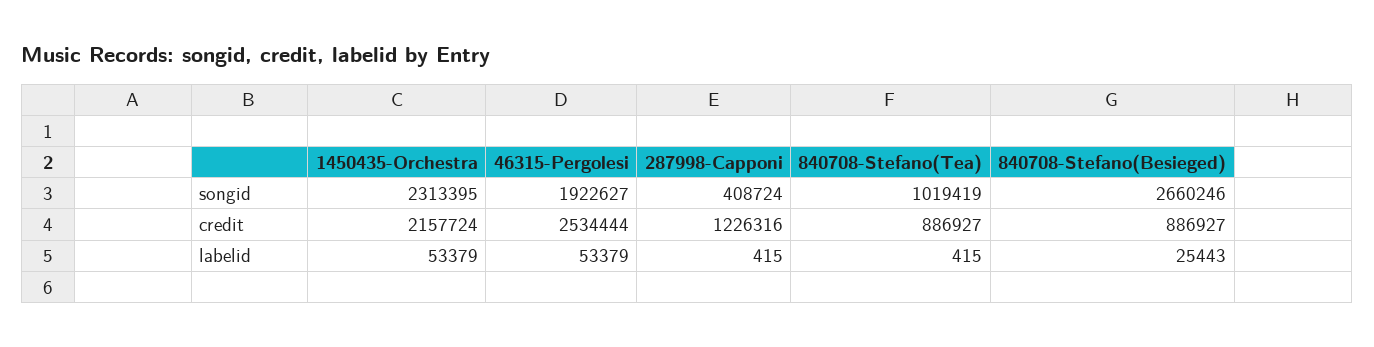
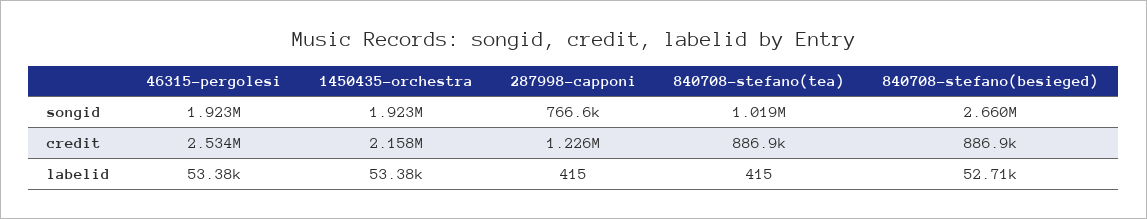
  {
    "1450435-Orchestra": {
-     "songid": 2313395,
+     "songid": 1923000,
      "credit": 2157724,
      "labelid": 53379
    },
    "46315-Pergolesi": {
      "songid": 1922627,
      "credit": 2534444,
      "labelid": 53379
    },
    "287998-Capponi": {
-     "songid": 408724,
+     "songid": 766600,
      "credit": 1226316,
      "labelid": 415
    },
    "840708-Stefano(Tea)": {
      "songid": 1019419,
      "credit": 886927,
      "labelid": 415
    },
    "840708-Stefano(Besieged)": {
      "songid": 2660246,
      "credit": 886927,
-     "labelid": 25443
+     "labelid": 52710
    }
  }

